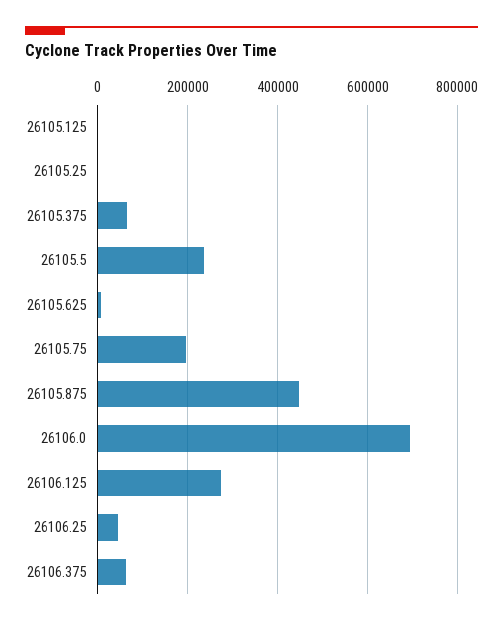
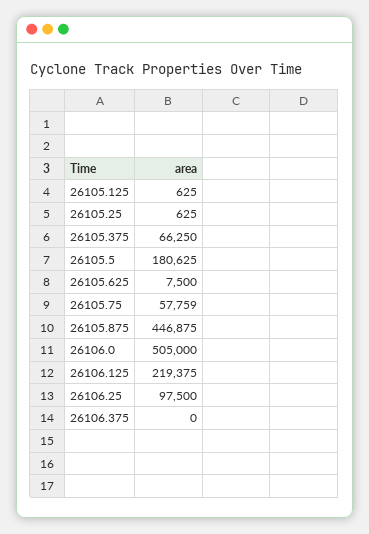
  {
    "26105.125": 625,
    "26105.25": 625,
    "26105.375": 66250,
-   "26105.5": 240000,
+   "26105.5": 180625,
    "26105.625": 7500,
-   "26105.75": 200000,
+   "26105.75": 57759,
    "26105.875": 446875,
-   "26106.0": 700000,
+   "26106.0": 505000,
-   "26106.125": 280000,
+   "26106.125": 219375,
-   "26106.25": 40000,
+   "26106.25": 97500,
-   "26106.375": 60000
+   "26106.375": 0
  }

